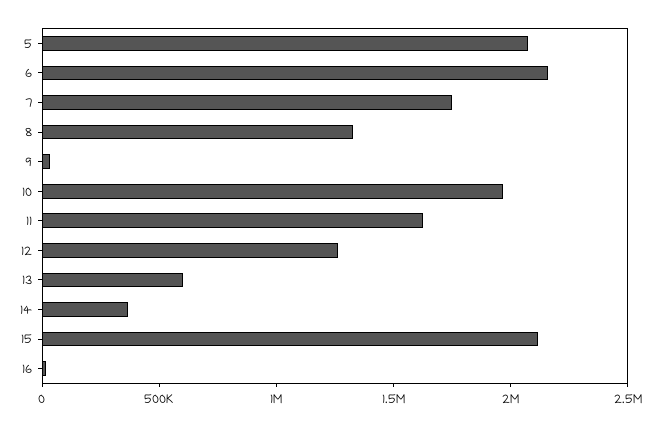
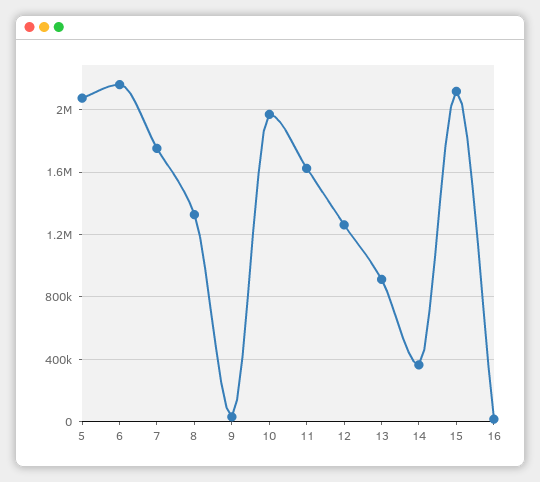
  {
    "5": 2050000,
    "6": 2150000,
    "7": 1750000,
    "8": 1350000,
    "9": 50000,
    "10": 1950000,
    "11": 1600000,
    "12": 1250000,
-   "13": 600000,
+   "13": 900000,
    "14": 350000,
    "15": 2100000,
    "16": 0
  }

